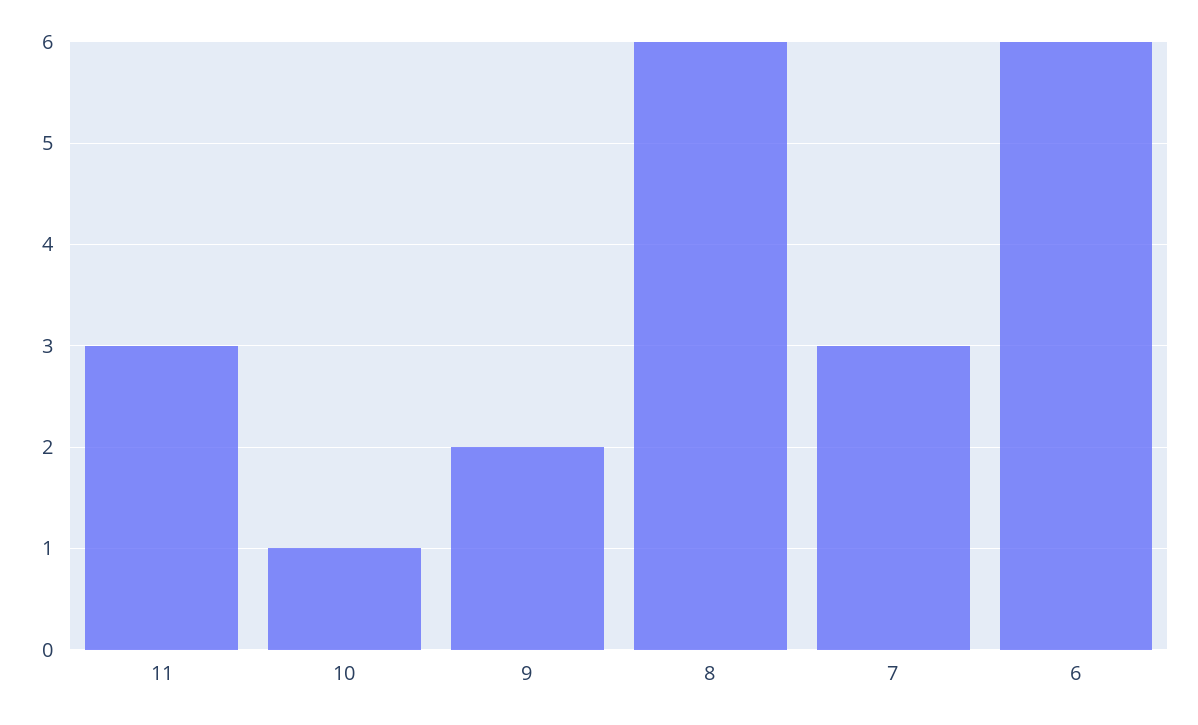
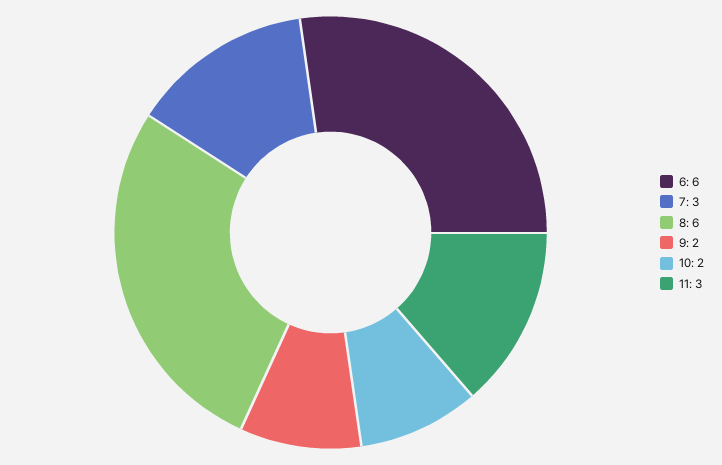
  {
    "11": 3,
-   "10": 1,
+   "10": 2,
    "9": 2,
    "8": 6,
    "7": 3,
    "6": 6
  }

